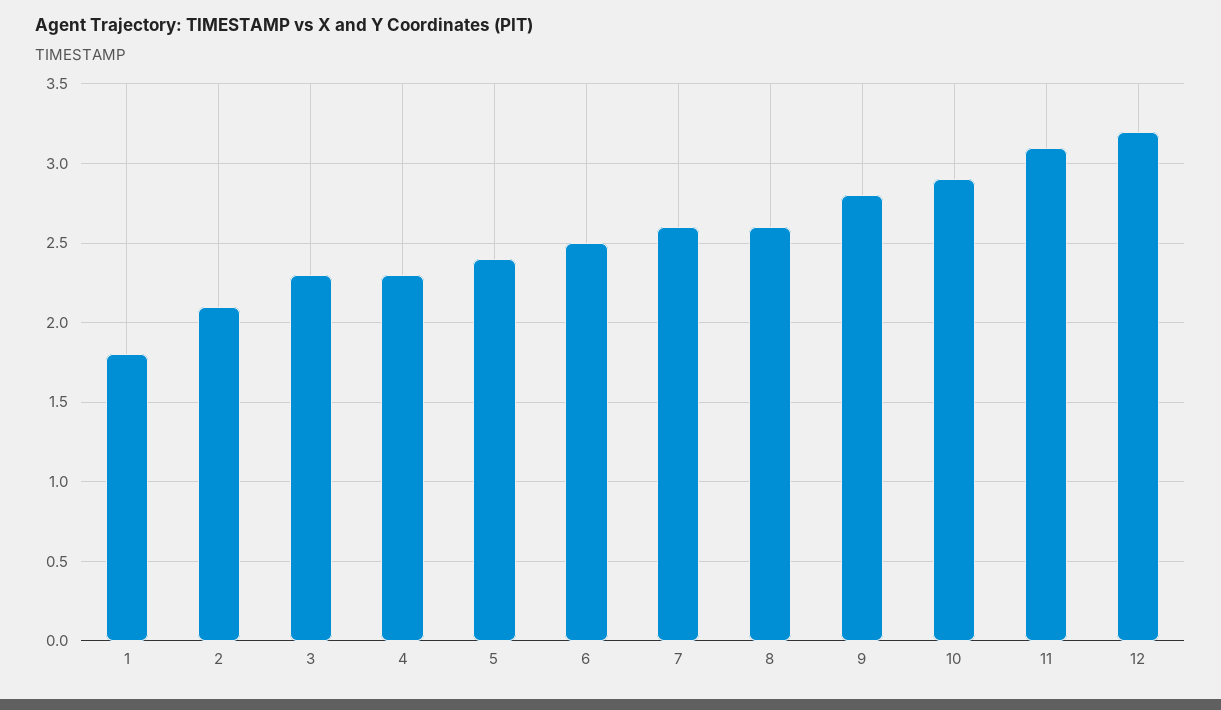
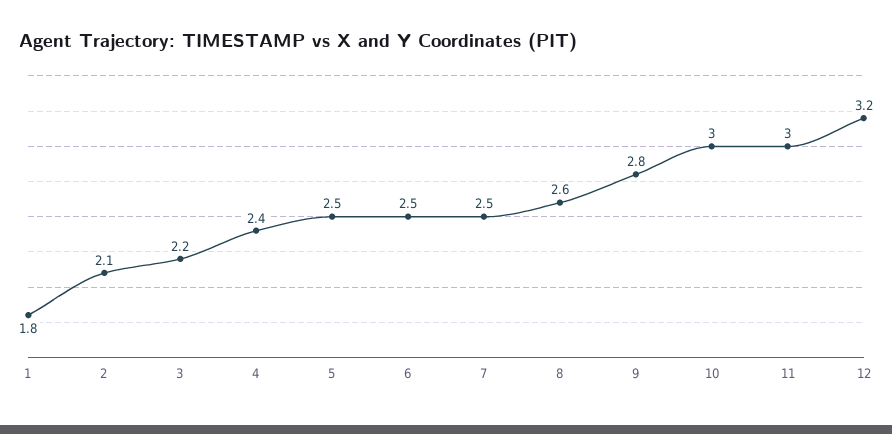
  {
    "1": 1.8,
    "2": 2.1,
-   "3": 2.3,
+   "3": 2.2,
-   "4": 2.3,
+   "4": 2.4,
-   "5": 2.4,
+   "5": 2.5,
    "6": 2.5,
-   "7": 2.6,
+   "7": 2.5,
    "8": 2.6,
    "9": 2.8,
-   "10": 2.9,
+   "10": 3,
-   "11": 3.1,
+   "11": 3,
    "12": 3.2
  }

